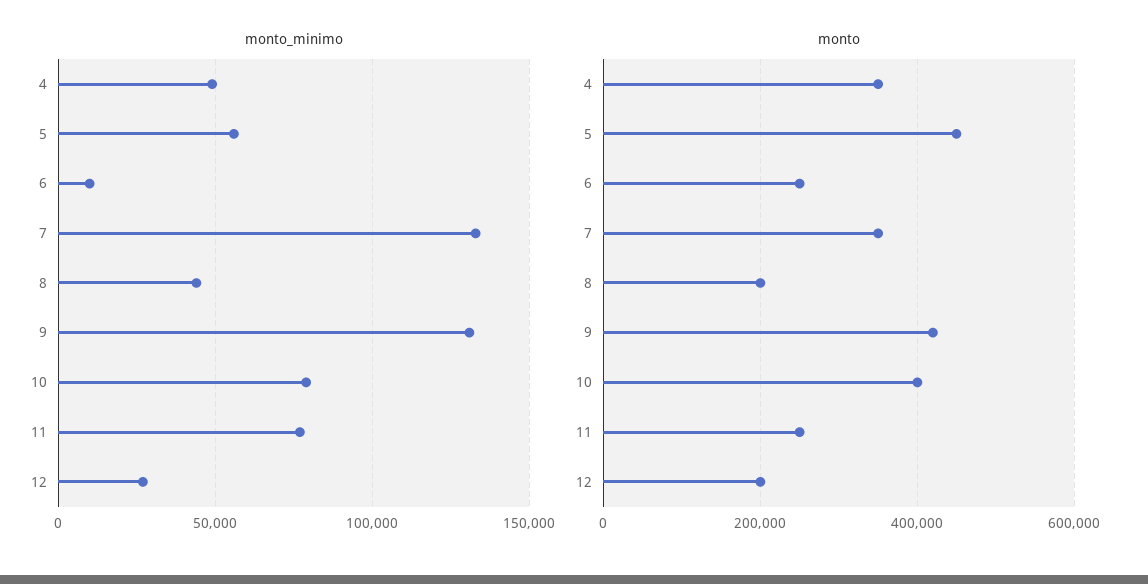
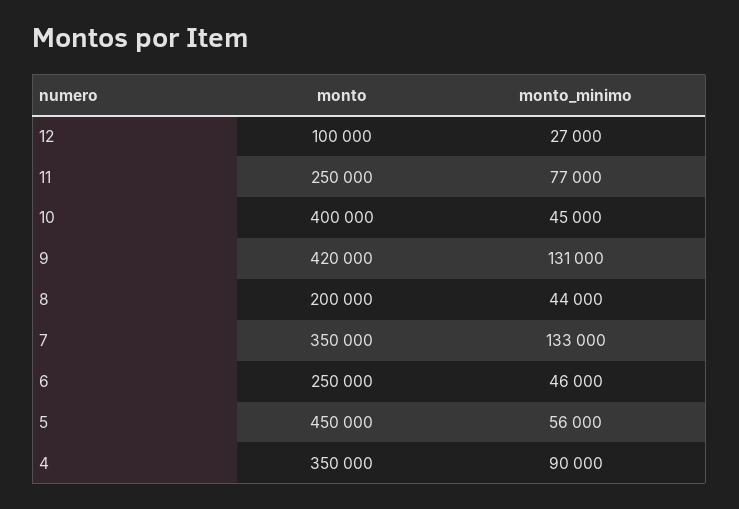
  {
    "monto_minimo": {
-     "4": 50000,
+     "4": 90000,
      "5": 56000,
-     "6": 10000,
+     "6": 46000,
      "7": 133000,
      "8": 44000,
      "9": 131000,
-     "10": 80000,
+     "10": 45000,
      "11": 77000,
      "12": 27000
    },
    "monto": {
      "4": 350000,
      "5": 450000,
      "6": 250000,
      "7": 350000,
      "8": 200000,
      "9": 420000,
      "10": 400000,
      "11": 250000,
-     "12": 200000
+     "12": 100000
    }
  }

